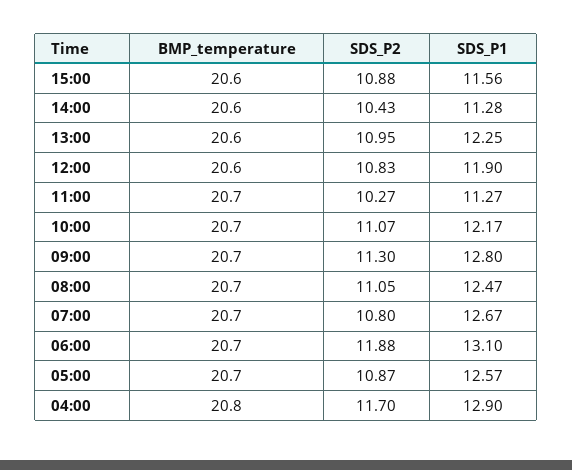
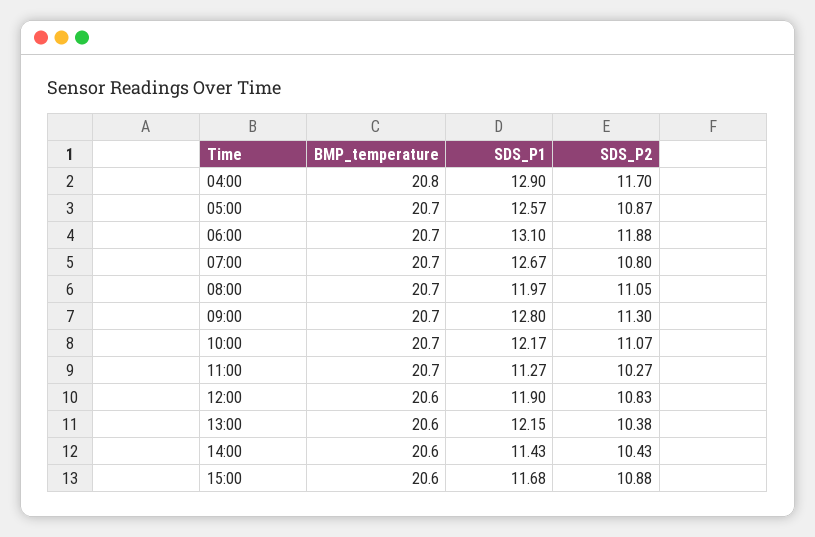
  {
    "BMP_temperature": {
      "15:00": 20.6,
      "14:00": 20.6,
      "13:00": 20.6,
      "12:00": 20.6,
      "11:00": 20.7,
      "10:00": 20.7,
      "09:00": 20.7,
      "08:00": 20.7,
      "07:00": 20.7,
      "06:00": 20.7,
      "05:00": 20.7,
      "04:00": 20.8
    },
    "SDS_P2": {
      "15:00": 10.88,
      "14:00": 10.43,
-     "13:00": 10.95,
+     "13:00": 10.38,
      "12:00": 10.83,
      "11:00": 10.27,
      "10:00": 11.07,
      "09:00": 11.3,
      "08:00": 11.05,
      "07:00": 10.8,
      "06:00": 11.88,
      "05:00": 10.87,
      "04:00": 11.7
    },
    "SDS_P1": {
-     "15:00": 11.56,
+     "15:00": 11.68,
-     "14:00": 11.28,
+     "14:00": 11.43,
-     "13:00": 12.25,
+     "13:00": 12.15,
      "12:00": 11.9,
      "11:00": 11.27,
      "10:00": 12.17,
      "09:00": 12.8,
-     "08:00": 12.47,
+     "08:00": 11.97,
      "07:00": 12.67,
      "06:00": 13.1,
      "05:00": 12.57,
      "04:00": 12.9
    }
  }

